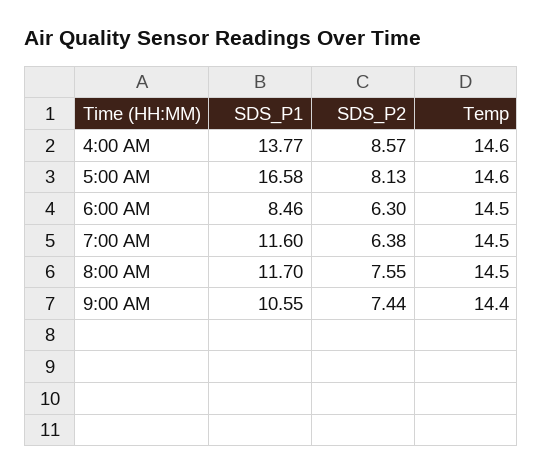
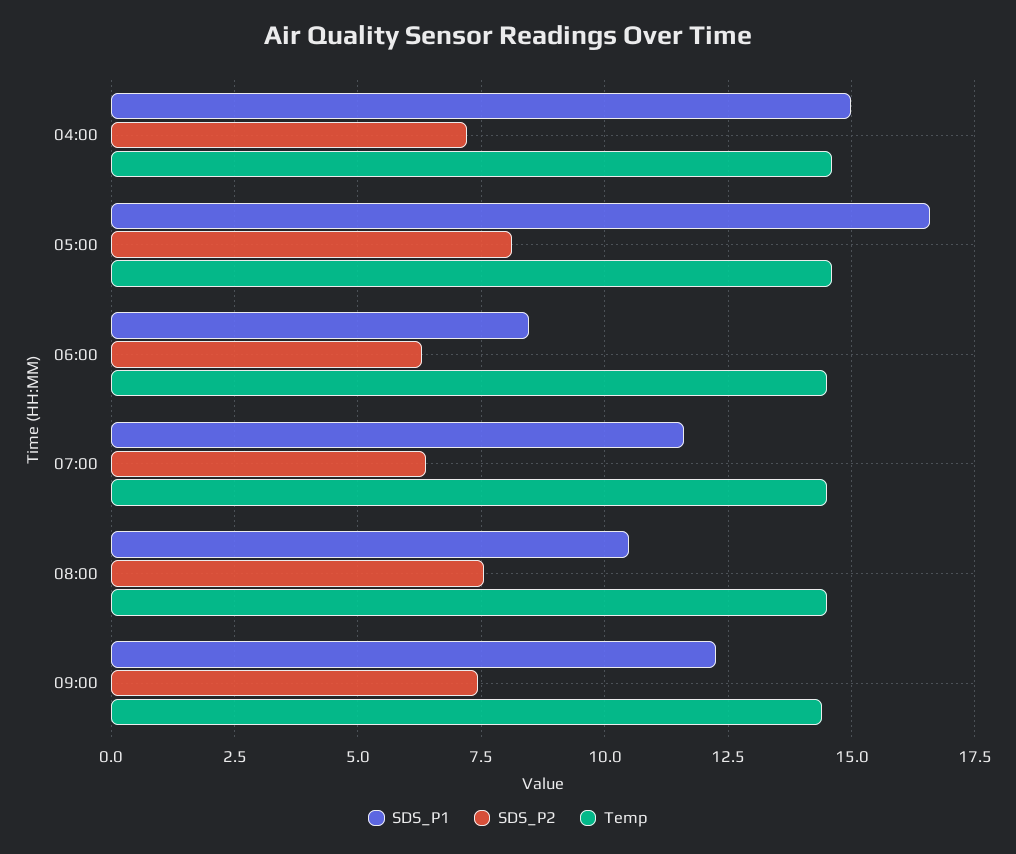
  {
    "SDS_P1": {
-     "4:00 AM": 13.77,
+     "4:00 AM": 15,
      "5:00 AM": 16.58,
      "6:00 AM": 8.46,
      "7:00 AM": 11.6,
-     "8:00 AM": 11.7,
+     "8:00 AM": 10.5,
-     "9:00 AM": 10.55
+     "9:00 AM": 12.25
    },
    "SDS_P2": {
-     "4:00 AM": 8.57,
+     "4:00 AM": 7.25,
      "5:00 AM": 8.13,
      "6:00 AM": 6.3,
      "7:00 AM": 6.38,
      "8:00 AM": 7.55,
      "9:00 AM": 7.44
    },
    "Temp": {
      "4:00 AM": 14.6,
      "5:00 AM": 14.6,
      "6:00 AM": 14.5,
      "7:00 AM": 14.5,
      "8:00 AM": 14.5,
      "9:00 AM": 14.4
    }
  }

